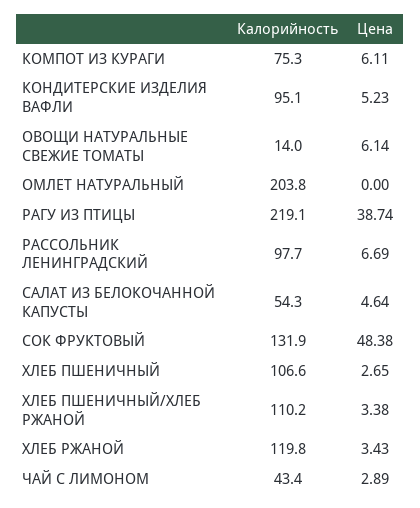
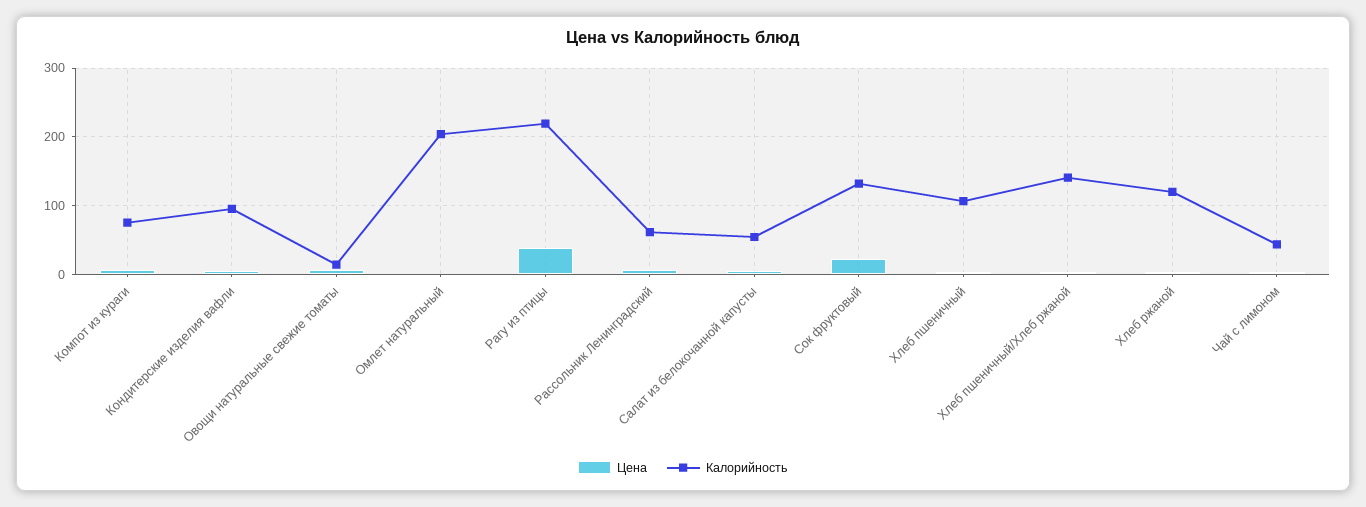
  {
    "Калорийность": {
      "КОМПОТ ИЗ КУРАГИ": 75.3,
      "КОНДИТЕРСКИЕ ИЗДЕЛИЯ ВАФЛИ": 95.1,
      "ОВОЩИ НАТУРАЛЬНЫЕ СВЕЖИЕ ТОМАТЫ": 14,
      "ОМЛЕТ НАТУРАЛЬНЫЙ": 203.8,
      "РАГУ ИЗ ПТИЦЫ": 219.1,
-     "РАССОЛЬНИК ЛЕНИНГРАДСКИЙ": 97.7,
+     "РАССОЛЬНИК ЛЕНИНГРАДСКИЙ": 60,
      "САЛАТ ИЗ БЕЛОКОЧАННОЙ КАПУСТЫ": 54.3,
      "СОК ФРУКТОВЫЙ": 131.9,
      "ХЛЕБ ПШЕНИЧНЫЙ": 106.6,
-     "ХЛЕБ ПШЕНИЧНЫЙ/ХЛЕБ РЖАНОЙ": 110.2,
+     "ХЛЕБ ПШЕНИЧНЫЙ/ХЛЕБ РЖАНОЙ": 140,
      "ХЛЕБ РЖАНОЙ": 119.8,
      "ЧАЙ С ЛИМОНОМ": 43.4
    },
    "Цена": {
      "КОМПОТ ИЗ КУРАГИ": 6.11,
      "КОНДИТЕРСКИЕ ИЗДЕЛИЯ ВАФЛИ": 5.23,
      "ОВОЩИ НАТУРАЛЬНЫЕ СВЕЖИЕ ТОМАТЫ": 6.14,
      "ОМЛЕТ НАТУРАЛЬНЫЙ": 0,
      "РАГУ ИЗ ПТИЦЫ": 38.74,
      "РАССОЛЬНИК ЛЕНИНГРАДСКИЙ": 6.69,
      "САЛАТ ИЗ БЕЛОКОЧАННОЙ КАПУСТЫ": 4.64,
-     "СОК ФРУКТОВЫЙ": 48.38,
+     "СОК ФРУКТОВЫЙ": 20,
      "ХЛЕБ ПШЕНИЧНЫЙ": 2.65,
      "ХЛЕБ ПШЕНИЧНЫЙ/ХЛЕБ РЖАНОЙ": 3.38,
      "ХЛЕБ РЖАНОЙ": 3.43,
      "ЧАЙ С ЛИМОНОМ": 2.89
    }
  }

